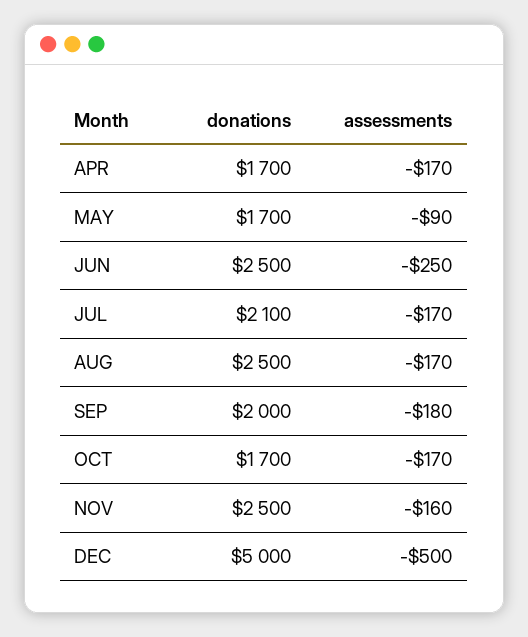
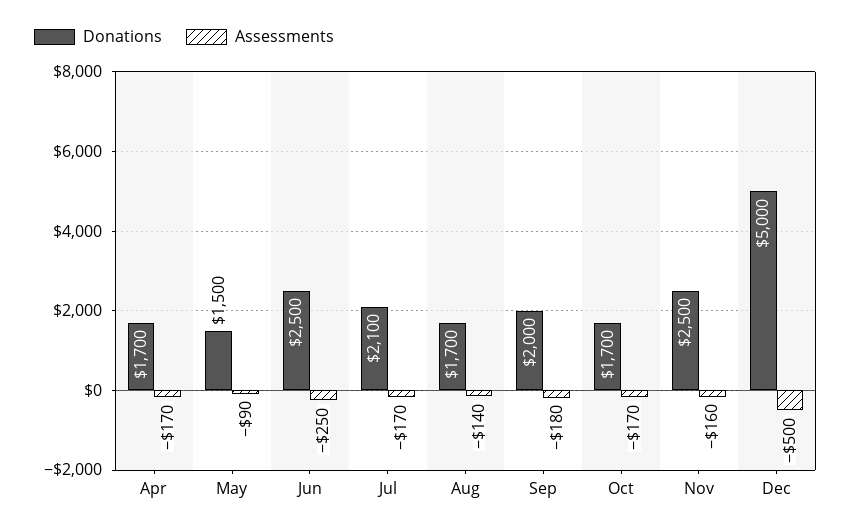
  {
    "donations": {
      "APR": 1700,
-     "MAY": 1700,
+     "MAY": 1500,
      "JUN": 2500,
      "JUL": 2100,
-     "AUG": 2500,
+     "AUG": 1700,
      "SEP": 2000,
      "OCT": 1700,
      "NOV": 2500,
      "DEC": 5000
    },
    "assessments": {
      "APR": -170,
      "MAY": -90,
      "JUN": -250,
      "JUL": -170,
-     "AUG": -170,
+     "AUG": -140,
      "SEP": -180,
      "OCT": -170,
      "NOV": -160,
      "DEC": -500
    }
  }

